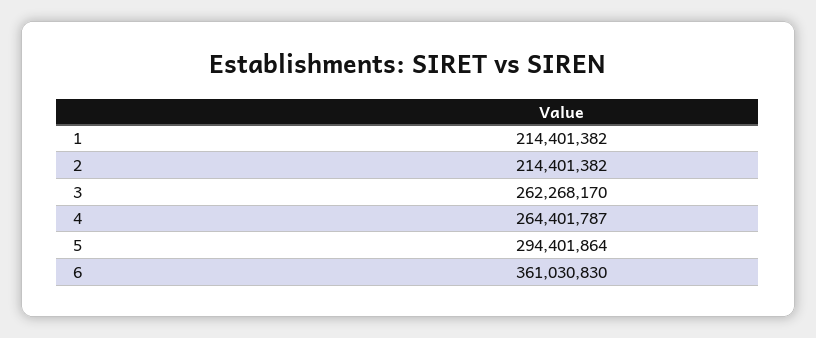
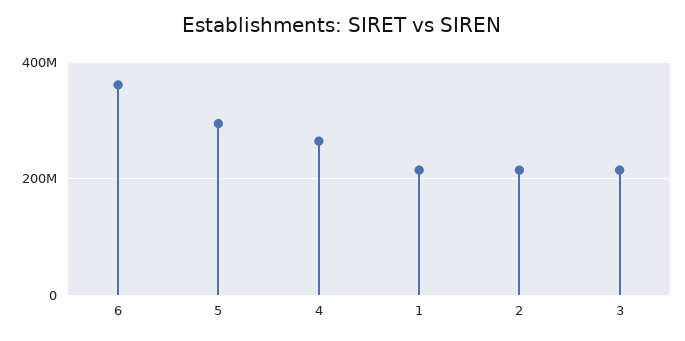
  {
    "1": 214401382,
    "2": 214401382,
-   "3": 262268170,
+   "3": 220000000,
    "4": 264401787,
    "5": 294401864,
    "6": 361030830
  }

